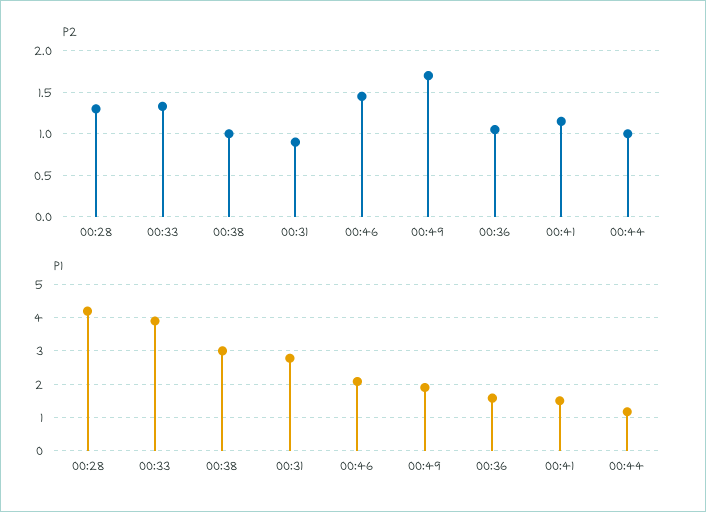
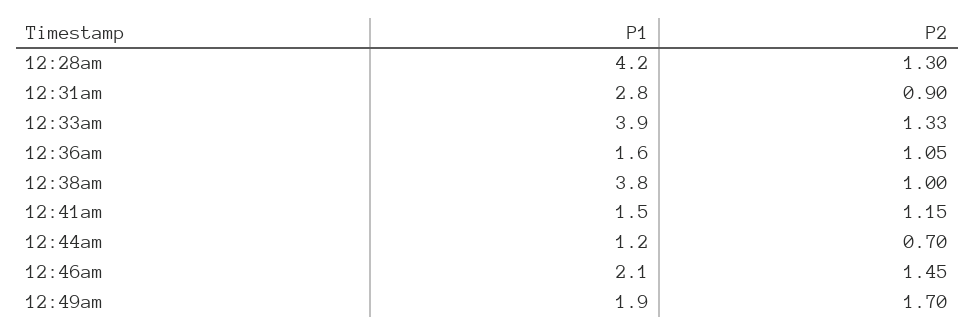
  {
    "P2": {
      "00:28": 1.3,
      "00:33": 1.33,
      "00:38": 1,
      "00:31": 0.9,
      "00:46": 1.45,
      "00:49": 1.7,
      "00:36": 1.05,
      "00:41": 1.15,
-     "00:44": 1
+     "00:44": 0.7
    },
    "P1": {
      "00:28": 4.2,
      "00:33": 3.9,
-     "00:38": 3,
+     "00:38": 3.8,
      "00:31": 2.8,
      "00:46": 2.1,
      "00:49": 1.9,
      "00:36": 1.6,
      "00:41": 1.5,
      "00:44": 1.2
    }
  }

